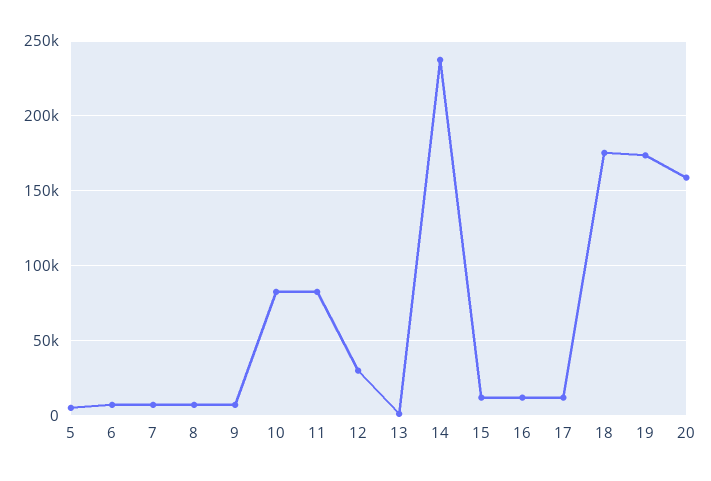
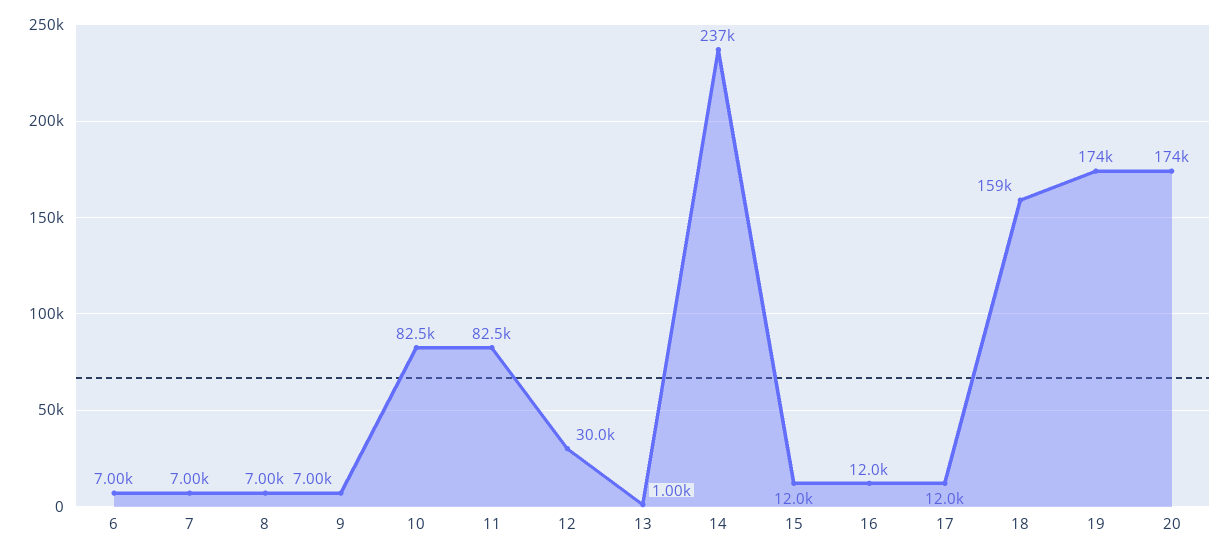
  {
-   "5": 5000,
    "6": 7000,
    "7": 7000,
    "8": 7000,
    "9": 7000,
    "10": 82500,
    "11": 82500,
    "12": 30000,
    "13": 1000,
    "14": 237000,
    "15": 12000,
    "16": 12000,
    "17": 12000,
-   "18": 175000,
+   "18": 159000,
    "19": 174000,
-   "20": 160000
+   "20": 174000
  }

